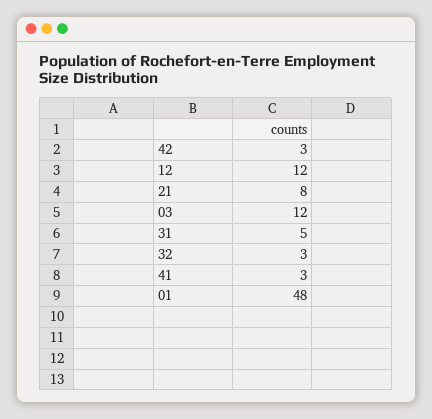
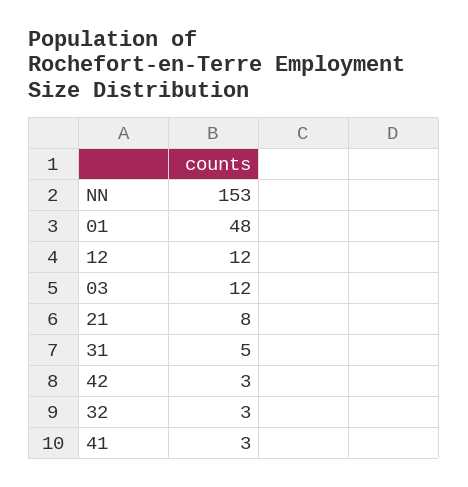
  {
    "42": 3,
    "12": 12,
    "21": 8,
    "03": 12,
    "31": 5,
    "32": 3,
    "41": 3,
-   "01": 48
+   "01": 48,
+   "NN": 153
  }

